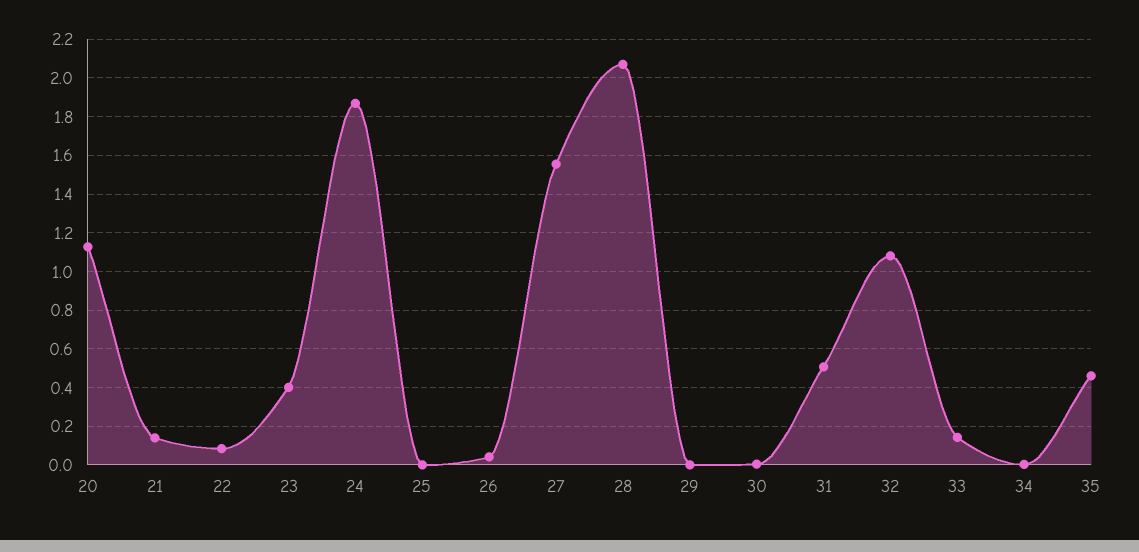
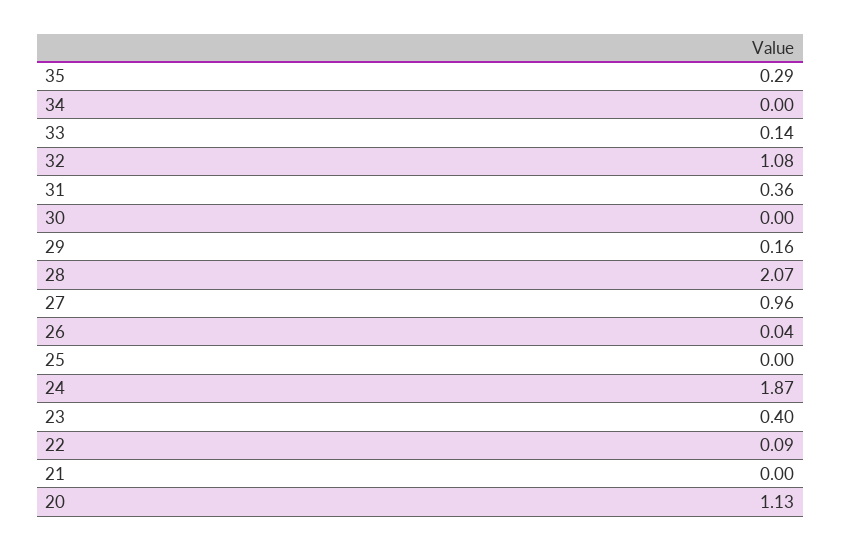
  {
    "20": 1.13,
-   "21": 0.15,
+   "21": 0,
    "22": 0.09,
    "23": 0.4,
    "24": 1.87,
    "25": 0,
    "26": 0.04,
-   "27": 1.55,
+   "27": 0.96,
    "28": 2.07,
-   "29": 0,
+   "29": 0.16,
    "30": 0,
-   "31": 0.5,
+   "31": 0.36,
    "32": 1.08,
    "33": 0.14,
    "34": 0,
-   "35": 0.45
+   "35": 0.29
  }

